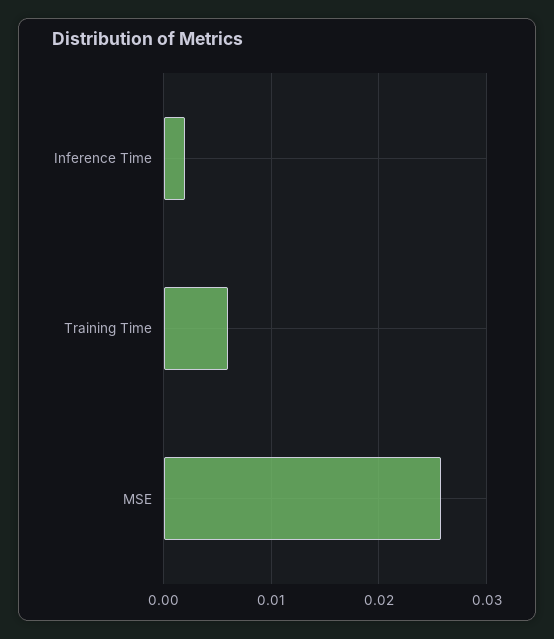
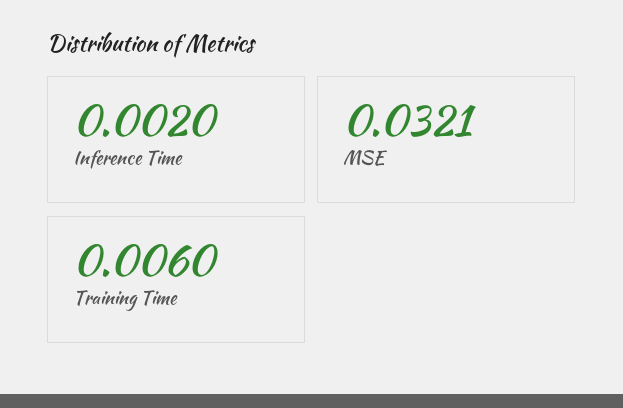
  {
    "Inference Time": 0.002,
    "Training Time": 0.006,
-   "MSE": 0.026
+   "MSE": 0.0321
  }

